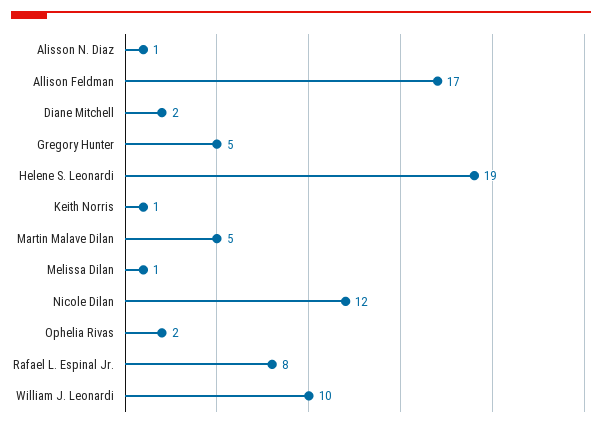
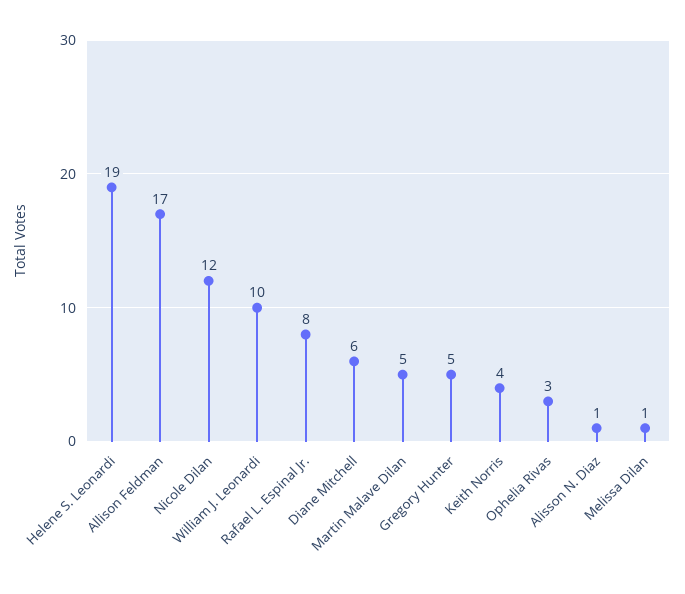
  {
    "Alisson N. Diaz": 1,
    "Allison Feldman": 17,
-   "Diane Mitchell": 2,
+   "Diane Mitchell": 6,
    "Gregory Hunter": 5,
    "Helene S. Leonardi": 19,
-   "Keith Norris": 1,
+   "Keith Norris": 4,
    "Martin Malave Dilan": 5,
    "Melissa Dilan": 1,
    "Nicole Dilan": 12,
-   "Ophelia Rivas": 2,
+   "Ophelia Rivas": 3,
    "Rafael L. Espinal Jr.": 8,
    "William J. Leonardi": 10
  }

